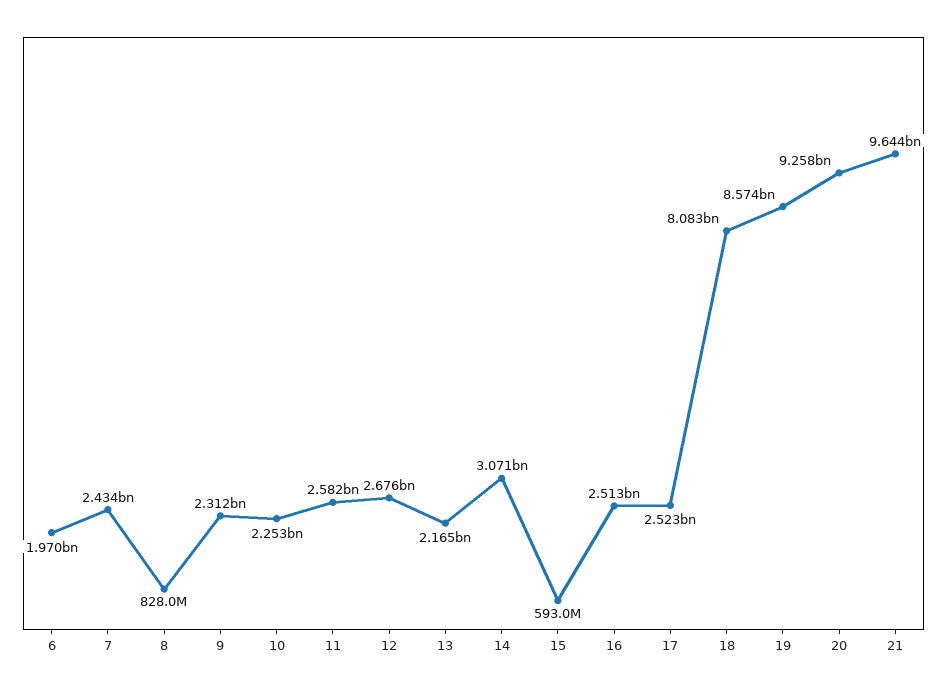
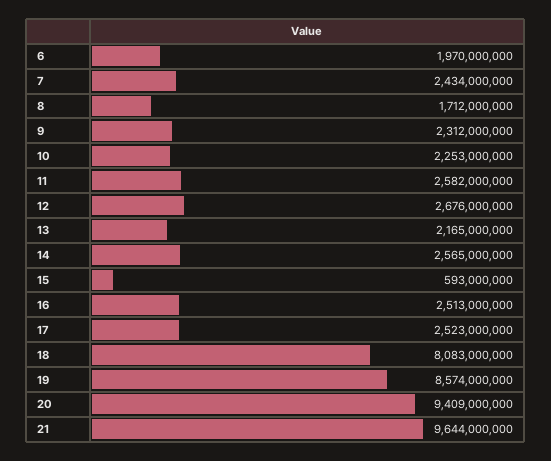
  {
    "6": 1970000000,
    "7": 2434000000,
-   "8": 828000000,
+   "8": 1712000000,
    "9": 2312000000,
    "10": 2253000000,
    "11": 2582000000,
    "12": 2676000000,
    "13": 2165000000,
-   "14": 3071000000,
+   "14": 2565000000,
    "15": 593000000,
    "16": 2513000000,
    "17": 2523000000,
    "18": 8083000000,
    "19": 8574000000,
-   "20": 9258000000,
+   "20": 9409000000,
    "21": 9644000000
  }

